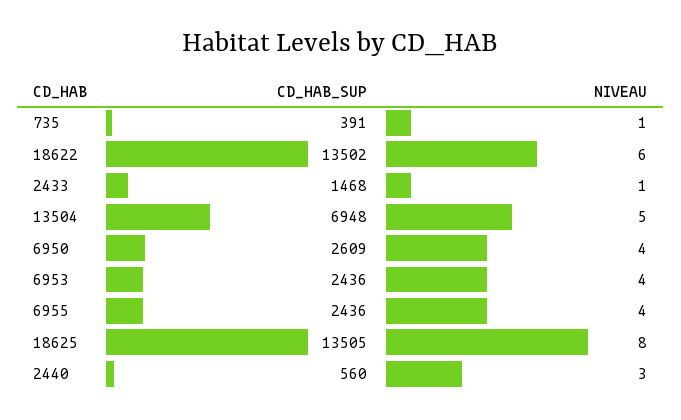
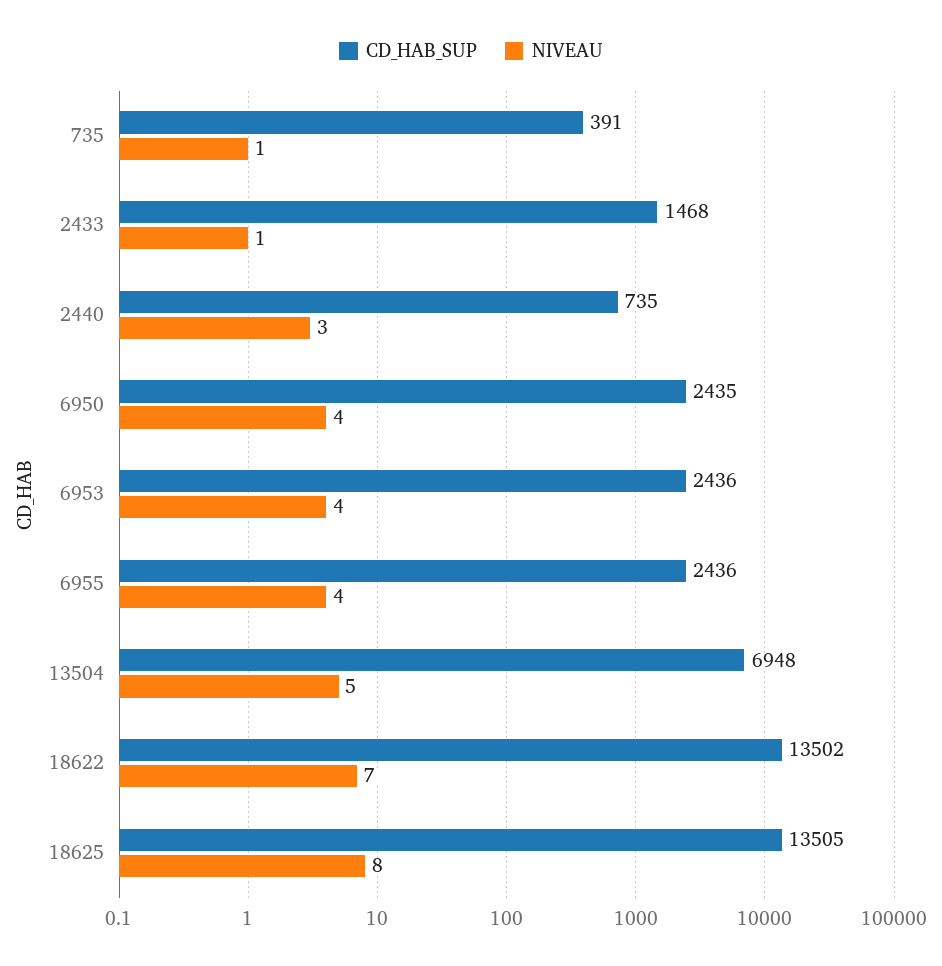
  {
    "CD_HAB_SUP": {
      "735": 391,
      "18622": 13502,
      "2433": 1468,
      "13504": 6948,
-     "6950": 2609,
+     "6950": 2435,
      "6953": 2436,
      "6955": 2436,
      "18625": 13505,
-     "2440": 560
+     "2440": 735
    },
    "NIVEAU": {
      "735": 1,
-     "18622": 6,
+     "18622": 7,
      "2433": 1,
      "13504": 5,
      "6950": 4,
      "6953": 4,
      "6955": 4,
      "18625": 8,
      "2440": 3
    }
  }

